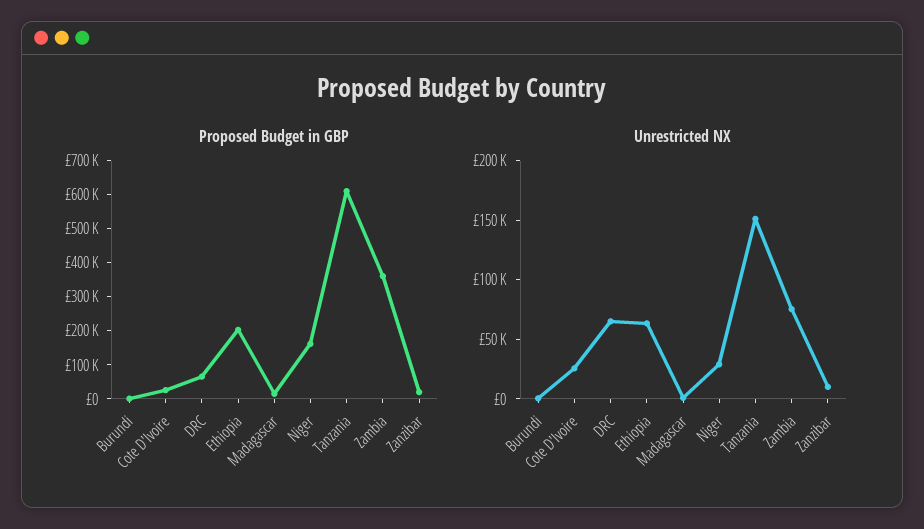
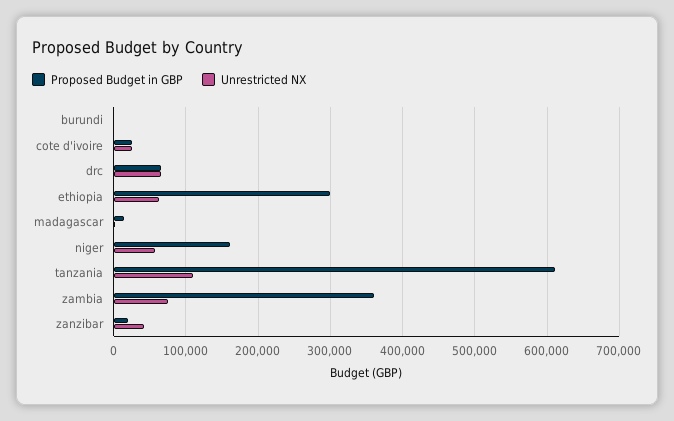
  {
    "Proposed Budget in GBP": {
      "Burundi": 0,
      "Cote D'Ivoire": 30000,
      "DRC": 70000,
-     "Ethiopia": 200000,
+     "Ethiopia": 300000,
      "Madagascar": 10000,
      "Niger": 160000,
      "Tanzania": 610000,
      "Zambia": 360000,
      "Zanzibar": 20000
    },
    "Unrestricted NX": {
      "Burundi": 0,
      "Cote D'Ivoire": 30000,
      "DRC": 70000,
      "Ethiopia": 60000,
      "Madagascar": 0,
-     "Niger": 30000,
+     "Niger": 60000,
-     "Tanzania": 150000,
+     "Tanzania": 110000,
      "Zambia": 80000,
-     "Zanzibar": 10000
+     "Zanzibar": 40000
    }
  }

